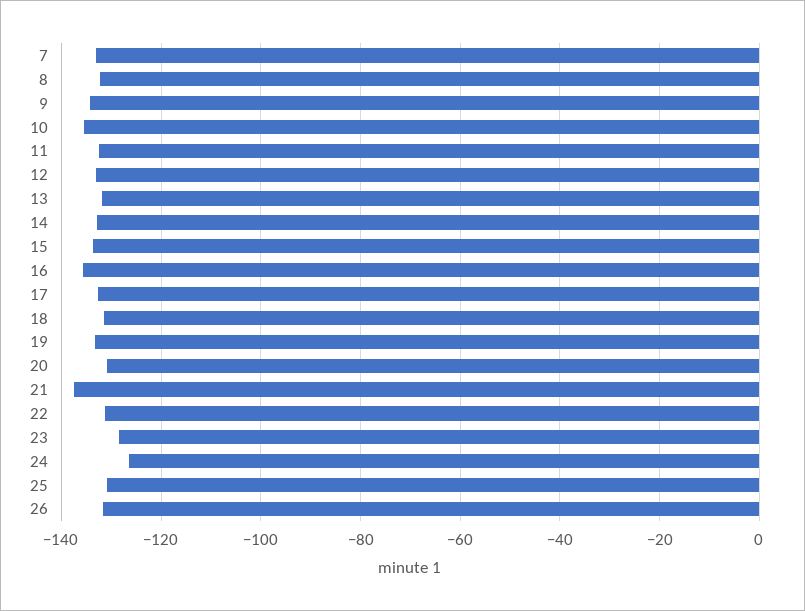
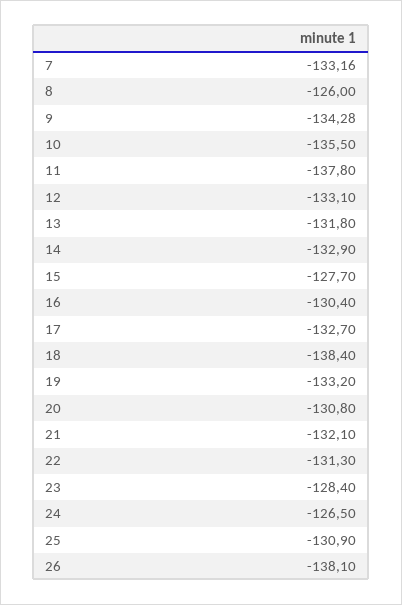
  {
    "7": -133.16,
-   "8": -132,
+   "8": -126,
    "9": -134.28,
    "10": -135.5,
-   "11": -132,
+   "11": -137.8,
    "12": -133.1,
    "13": -131.8,
    "14": -132.9,
-   "15": -134,
+   "15": -127.7,
-   "16": -136,
+   "16": -130.4,
    "17": -132.7,
-   "18": -132,
+   "18": -138.4,
    "19": -133.2,
    "20": -130.8,
-   "21": -138,
+   "21": -132.1,
    "22": -131.3,
    "23": -128.4,
    "24": -126.5,
    "25": -130.9,
-   "26": -132
+   "26": -138.1
  }

